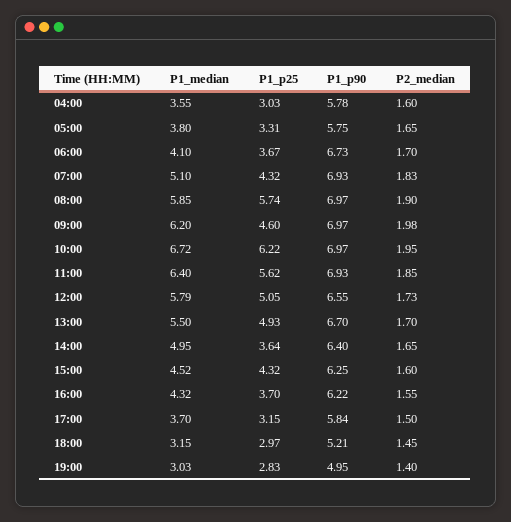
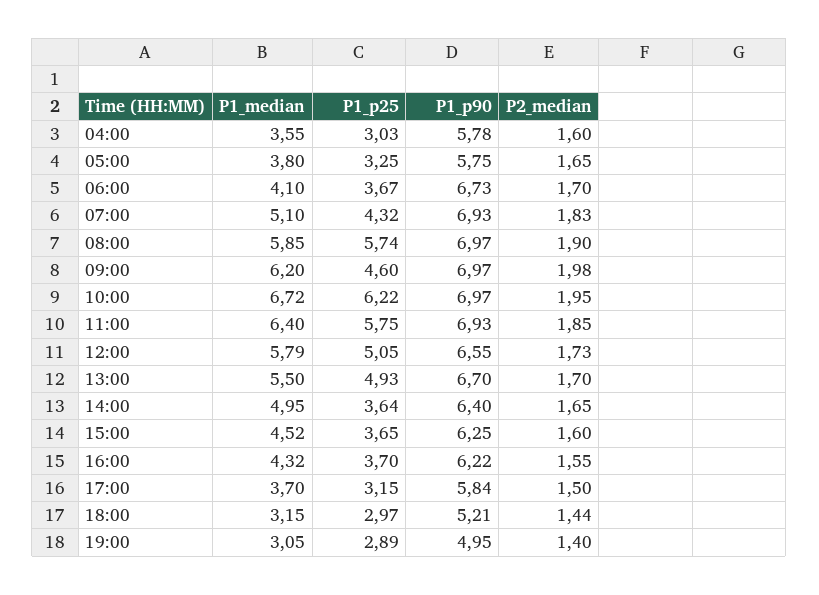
  {
    "P1_median": {
      "04:00": 3.55,
      "05:00": 3.8,
      "06:00": 4.1,
      "07:00": 5.1,
      "08:00": 5.85,
      "09:00": 6.2,
      "10:00": 6.72,
      "11:00": 6.4,
      "12:00": 5.79,
      "13:00": 5.5,
      "14:00": 4.95,
      "15:00": 4.52,
      "16:00": 4.32,
      "17:00": 3.7,
      "18:00": 3.15,
-     "19:00": 3.03
+     "19:00": 3.05
    },
    "P1_p25": {
      "04:00": 3.03,
-     "05:00": 3.31,
+     "05:00": 3.25,
      "06:00": 3.67,
      "07:00": 4.32,
      "08:00": 5.74,
      "09:00": 4.6,
      "10:00": 6.22,
-     "11:00": 5.62,
+     "11:00": 5.75,
      "12:00": 5.05,
      "13:00": 4.93,
      "14:00": 3.64,
-     "15:00": 4.32,
+     "15:00": 3.65,
      "16:00": 3.7,
      "17:00": 3.15,
      "18:00": 2.97,
-     "19:00": 2.83
+     "19:00": 2.89
    },
    "P1_p90": {
      "04:00": 5.78,
      "05:00": 5.75,
      "06:00": 6.73,
      "07:00": 6.93,
      "08:00": 6.97,
      "09:00": 6.97,
      "10:00": 6.97,
      "11:00": 6.93,
      "12:00": 6.55,
      "13:00": 6.7,
      "14:00": 6.4,
      "15:00": 6.25,
      "16:00": 6.22,
      "17:00": 5.84,
      "18:00": 5.21,
      "19:00": 4.95
    },
    "P2_median": {
      "04:00": 1.6,
      "05:00": 1.65,
      "06:00": 1.7,
      "07:00": 1.83,
      "08:00": 1.9,
      "09:00": 1.98,
      "10:00": 1.95,
      "11:00": 1.85,
      "12:00": 1.73,
      "13:00": 1.7,
      "14:00": 1.65,
      "15:00": 1.6,
      "16:00": 1.55,
      "17:00": 1.5,
-     "18:00": 1.45,
+     "18:00": 1.44,
      "19:00": 1.4
    }
  }

